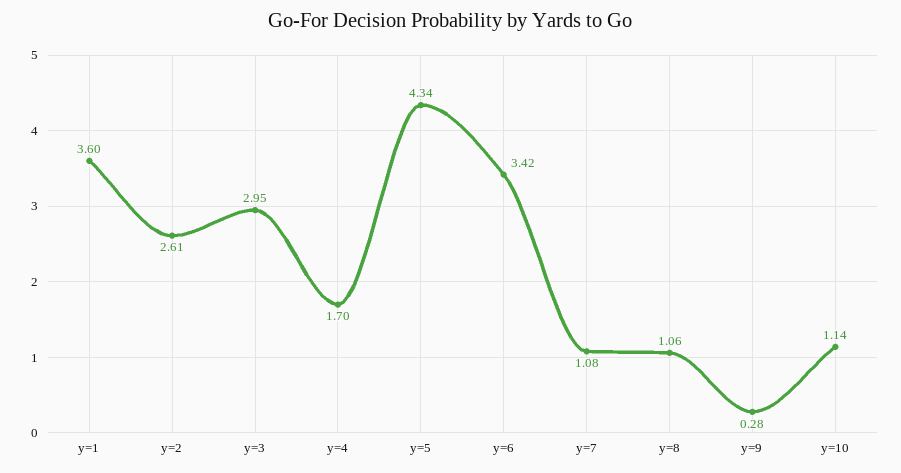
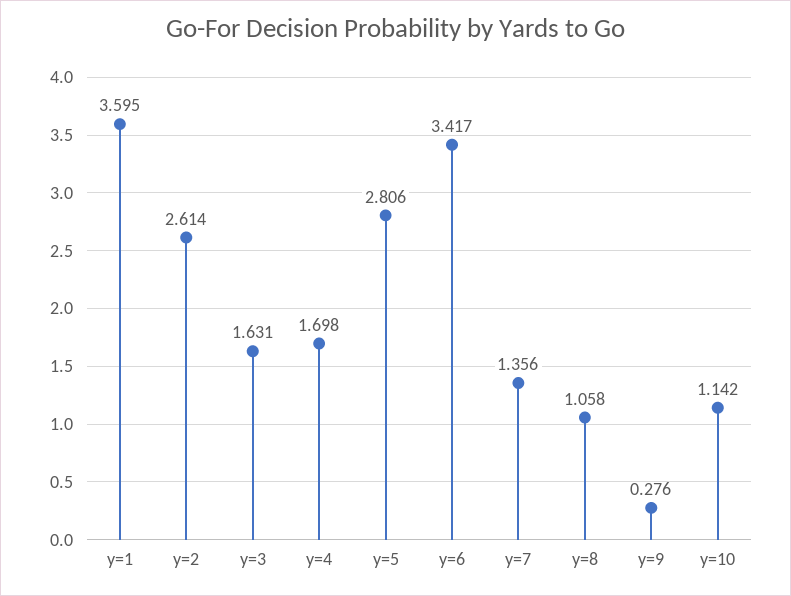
  {
    "y=1": 3.595,
    "y=2": 2.614,
-   "y=3": 2.95,
+   "y=3": 1.631,
    "y=4": 1.698,
-   "y=5": 4.34,
+   "y=5": 2.806,
    "y=6": 3.417,
-   "y=7": 1.08,
+   "y=7": 1.356,
    "y=8": 1.058,
    "y=9": 0.276,
    "y=10": 1.142
  }

